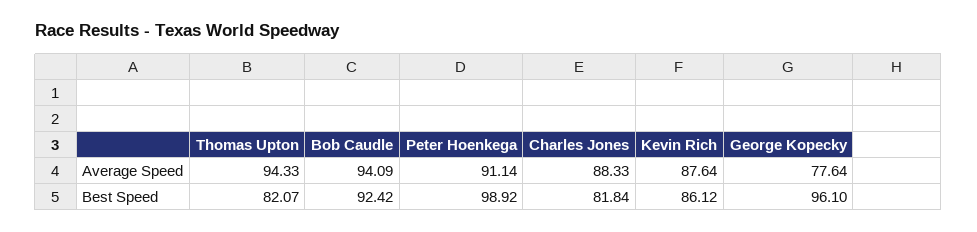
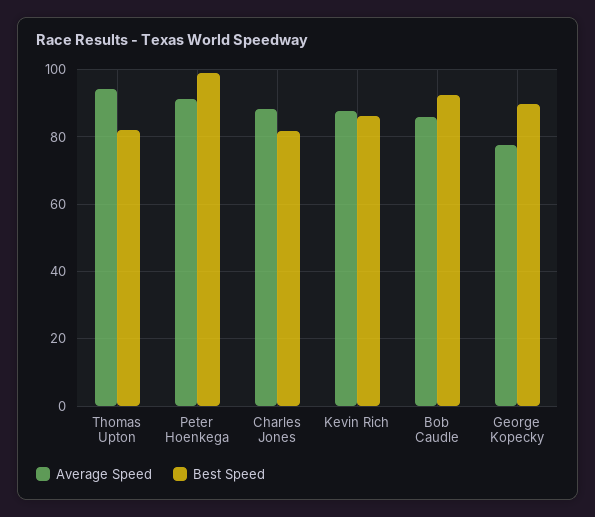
  {
    "Average Speed": {
      "Thomas Upton": 94.33,
-     "Bob Caudle": 94.09,
+     "Bob Caudle": 86,
      "Peter Hoenkega": 91.14,
      "Charles Jones": 88.33,
      "Kevin Rich": 87.64,
      "George Kopecky": 77.64
    },
    "Best Speed": {
      "Thomas Upton": 82.07,
      "Bob Caudle": 92.42,
      "Peter Hoenkega": 98.92,
      "Charles Jones": 81.84,
      "Kevin Rich": 86.12,
-     "George Kopecky": 96.1
+     "George Kopecky": 90
    }
  }

